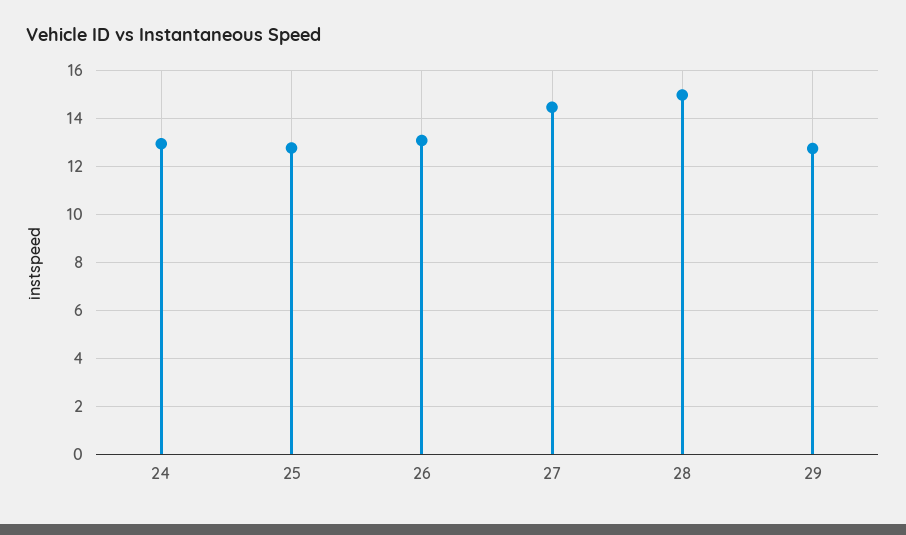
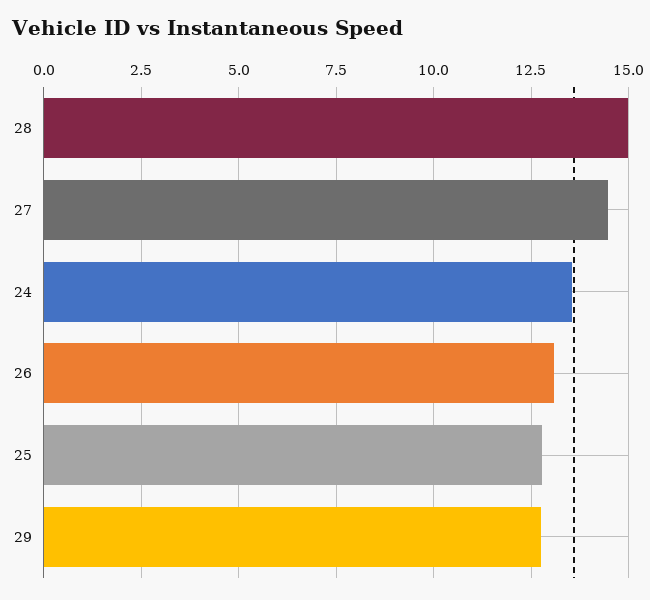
  {
-   "24": 13,
+   "24": 13.5,
    "25": 12.75,
    "26": 13,
    "27": 14.5,
    "28": 15,
    "29": 12.75
  }

